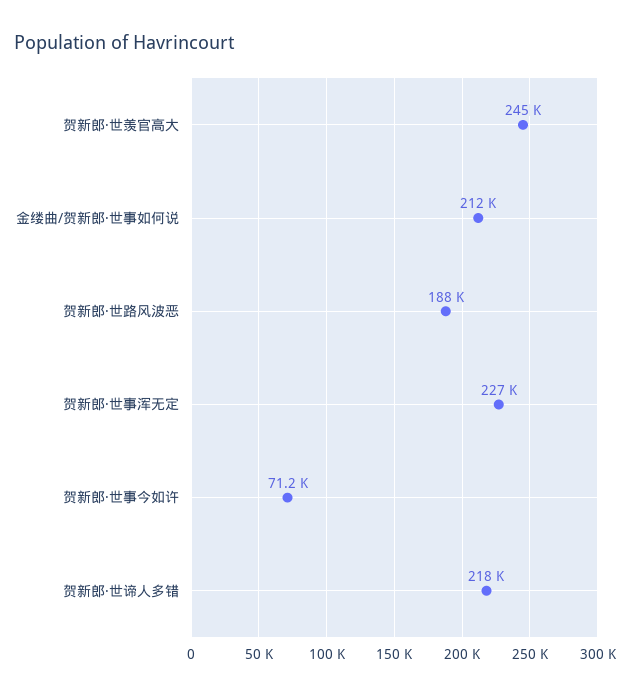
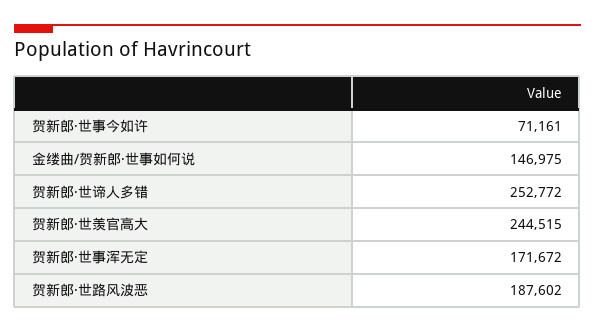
  {
    "贺新郎·世羡官高大": 244515,
-   "金缕曲/贺新郎·世事如何说": 212000,
+   "金缕曲/贺新郎·世事如何说": 146975,
    "贺新郎·世路风波恶": 187602,
-   "贺新郎·世事浑无定": 227000,
+   "贺新郎·世事浑无定": 171672,
    "贺新郎·世事今如许": 71161,
-   "贺新郎·世谛人多错": 218000
+   "贺新郎·世谛人多错": 252772
  }

